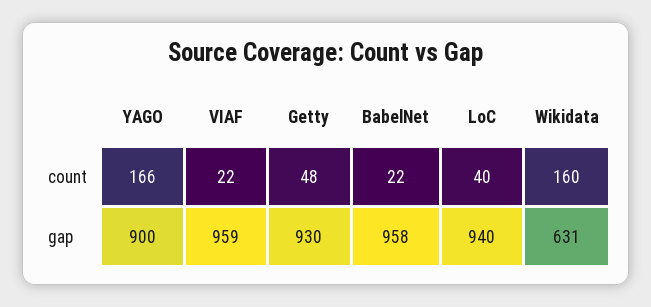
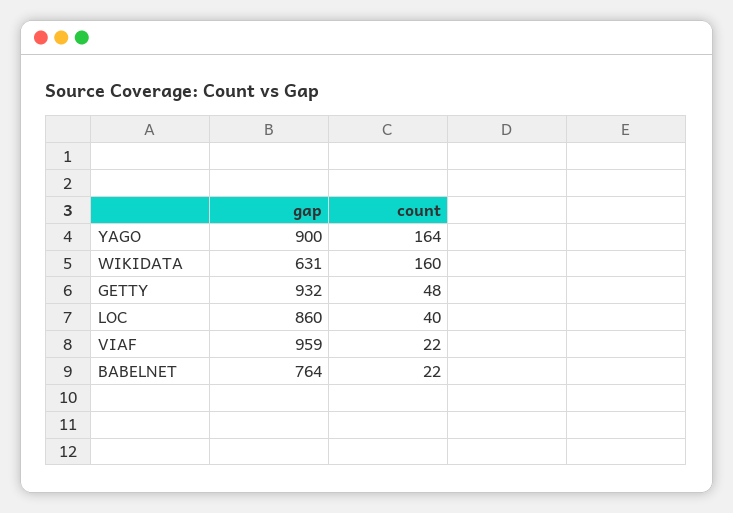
  {
    "YAGO": {
-     "count": 166,
+     "count": 164,
      "gap": 900
    },
    "VIAF": {
      "count": 22,
      "gap": 959
    },
    "Getty": {
      "count": 48,
-     "gap": 930
+     "gap": 932
    },
    "BabelNet": {
      "count": 22,
-     "gap": 958
+     "gap": 764
    },
    "LoC": {
      "count": 40,
-     "gap": 940
+     "gap": 860
    },
    "Wikidata": {
      "count": 160,
      "gap": 631
    }
  }

